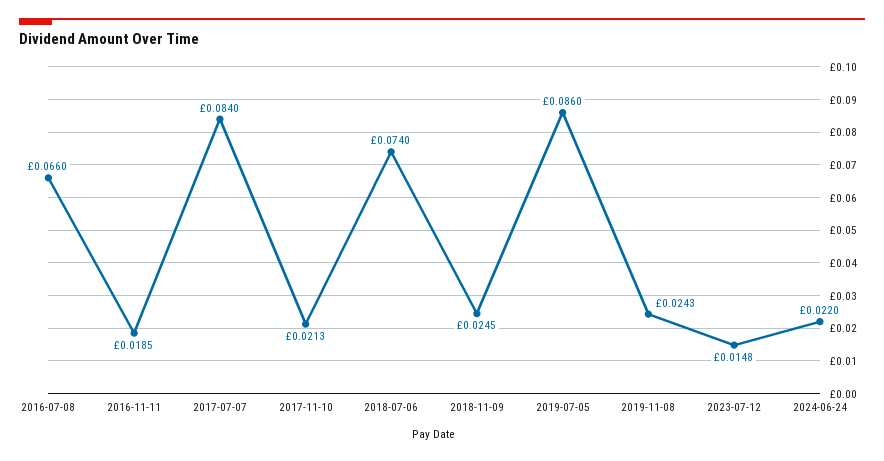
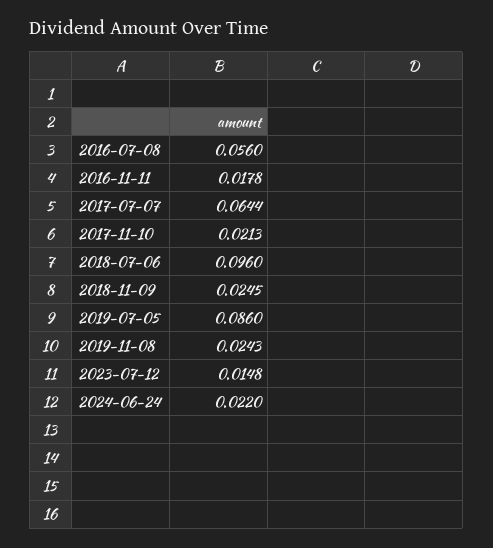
  {
-   "2016-07-08": 0.066,
+   "2016-07-08": 0.056,
-   "2016-11-11": 0.0185,
+   "2016-11-11": 0.0178,
-   "2017-07-07": 0.084,
+   "2017-07-07": 0.0644,
    "2017-11-10": 0.0213,
-   "2018-07-06": 0.074,
+   "2018-07-06": 0.096,
    "2018-11-09": 0.0245,
    "2019-07-05": 0.086,
    "2019-11-08": 0.0243,
    "2023-07-12": 0.0148,
    "2024-06-24": 0.022
  }

